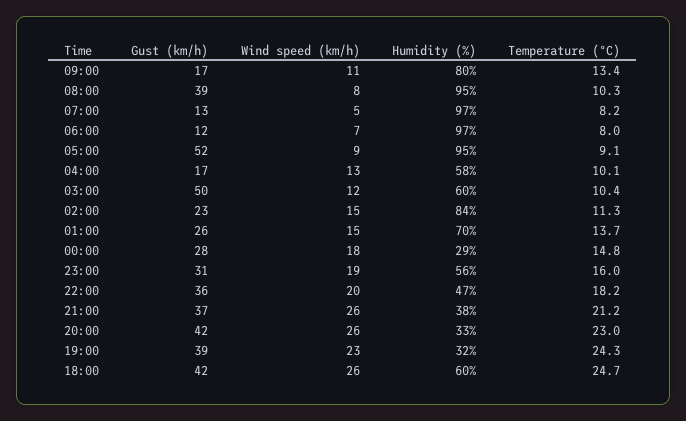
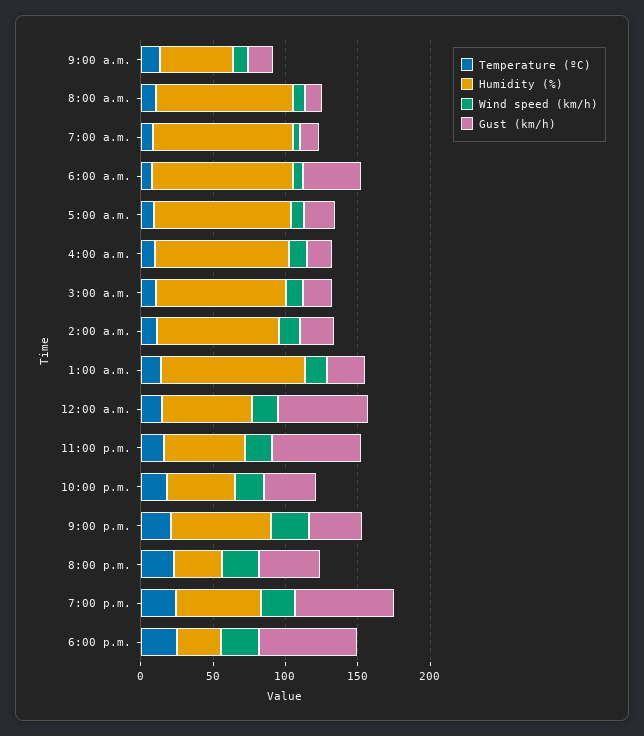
  {
    "Gust (km/h)": {
      "09:00": 17,
-     "08:00": 39,
+     "08:00": 10,
      "07:00": 13,
-     "06:00": 12,
+     "06:00": 40,
-     "05:00": 52,
+     "05:00": 20,
      "04:00": 17,
-     "03:00": 50,
+     "03:00": 20,
      "02:00": 23,
      "01:00": 26,
-     "00:00": 28,
+     "00:00": 60,
-     "23:00": 31,
+     "23:00": 60,
      "22:00": 36,
      "21:00": 37,
      "20:00": 42,
-     "19:00": 39,
+     "19:00": 70,
-     "18:00": 42
+     "18:00": 70
    },
    "Wind speed (km/h)": {
      "09:00": 11,
      "08:00": 8,
      "07:00": 5,
      "06:00": 7,
      "05:00": 9,
      "04:00": 13,
      "03:00": 12,
      "02:00": 15,
      "01:00": 15,
      "00:00": 18,
      "23:00": 19,
      "22:00": 20,
      "21:00": 26,
      "20:00": 26,
      "19:00": 23,
      "18:00": 26
    },
    "Humidity (%)": {
-     "09:00": 80,
+     "09:00": 50,
      "08:00": 95,
      "07:00": 97,
      "06:00": 97,
      "05:00": 95,
-     "04:00": 58,
+     "04:00": 90,
-     "03:00": 60,
+     "03:00": 90,
      "02:00": 84,
-     "01:00": 70,
+     "01:00": 100,
-     "00:00": 29,
+     "00:00": 60,
      "23:00": 56,
      "22:00": 47,
-     "21:00": 38,
+     "21:00": 70,
      "20:00": 33,
-     "19:00": 32,
+     "19:00": 60,
-     "18:00": 60
+     "18:00": 30
    },
    "Temperature (ºC)": {
      "09:00": 13.4,
      "08:00": 10.3,
      "07:00": 8.2,
      "06:00": 8,
      "05:00": 9.1,
      "04:00": 10.1,
      "03:00": 10.4,
      "02:00": 11.3,
      "01:00": 13.7,
      "00:00": 14.8,
      "23:00": 16,
      "22:00": 18.2,
      "21:00": 21.2,
      "20:00": 23,
      "19:00": 24.3,
      "18:00": 24.7
    }
  }

